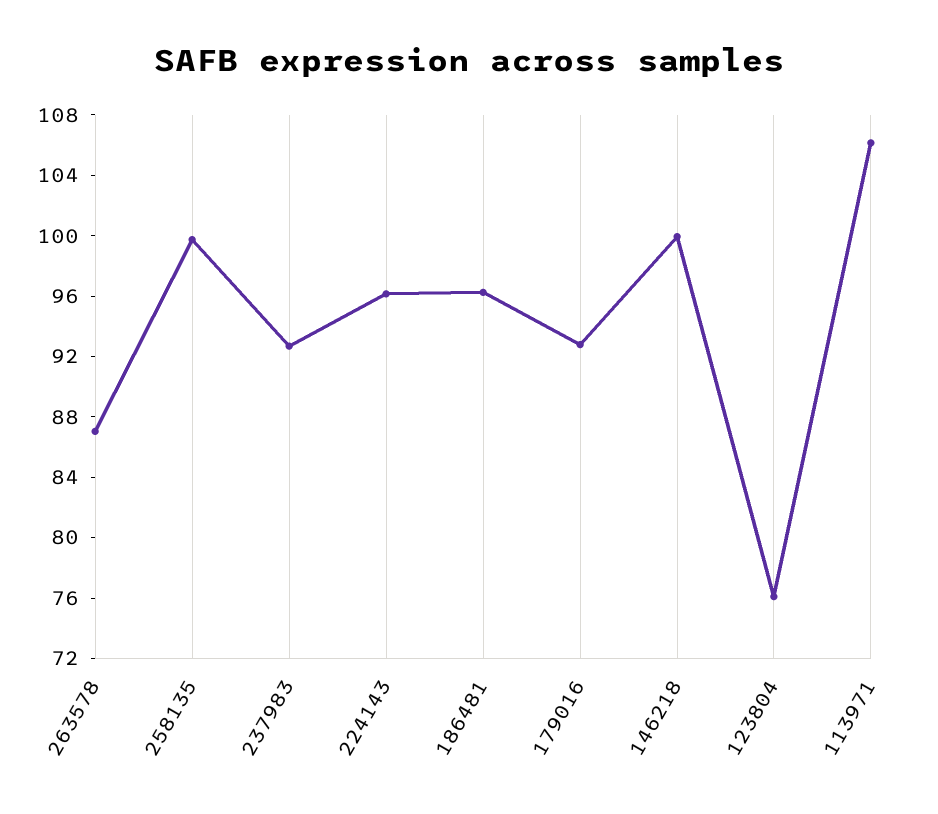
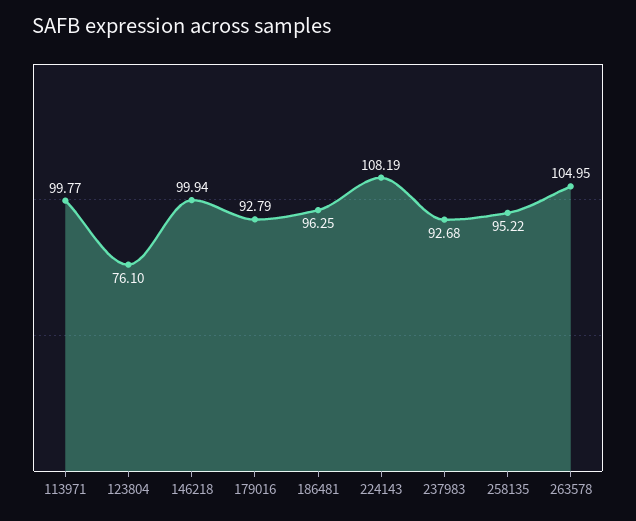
  {
-   "263578": 87,
+   "263578": 104.95,
-   "258135": 100,
+   "258135": 95.22,
    "237983": 92.68,
-   "224143": 96,
+   "224143": 108.19,
    "186481": 96.25,
    "179016": 92.79,
    "146218": 99.94,
    "123804": 76.1,
-   "113971": 106
+   "113971": 99.77
  }

